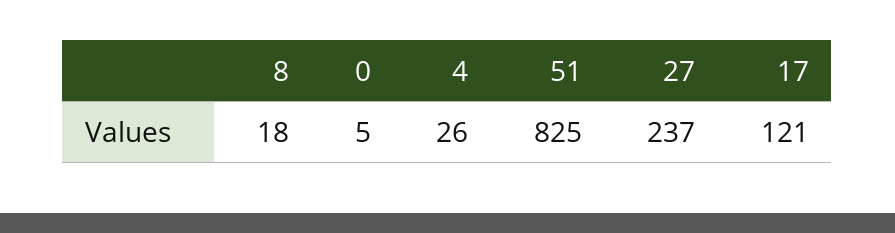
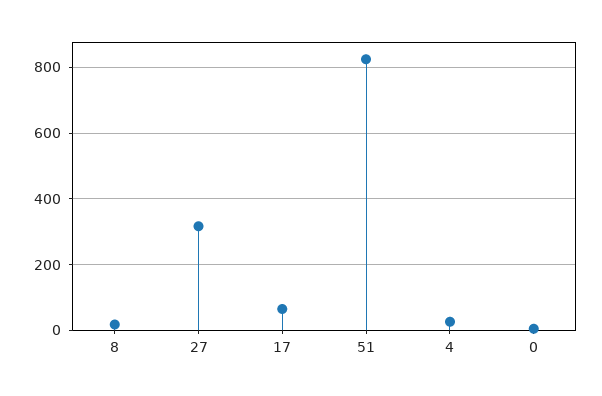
  {
    "8": 18,
    "0": 5,
    "4": 26,
    "51": 825,
-   "27": 237,
+   "27": 320,
-   "17": 121
+   "17": 60
  }

